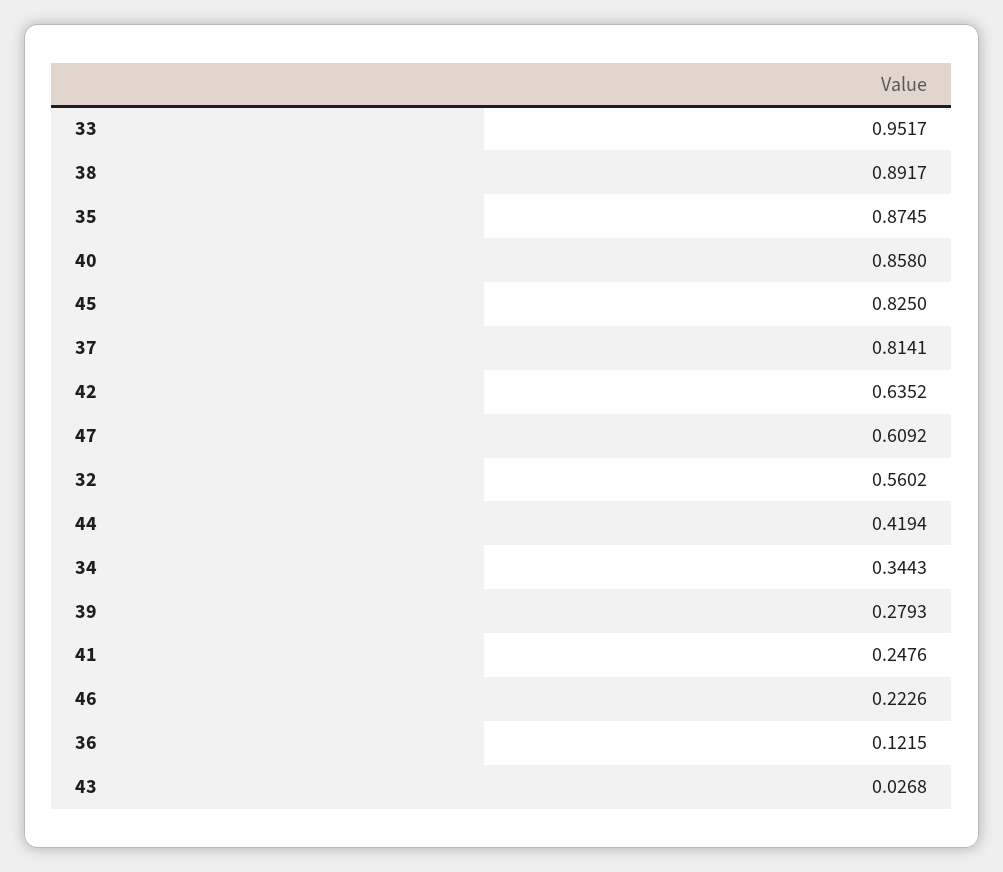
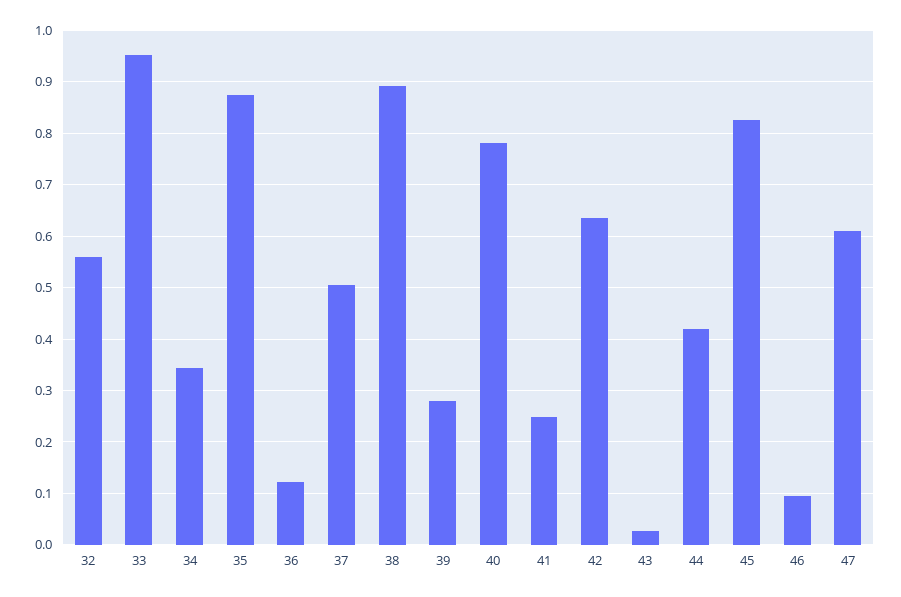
  {
    "33": 0.9517,
    "38": 0.8917,
    "35": 0.8745,
-   "40": 0.858,
+   "40": 0.78,
    "45": 0.825,
-   "37": 0.8141,
+   "37": 0.5,
    "42": 0.6352,
    "47": 0.6092,
    "32": 0.5602,
    "44": 0.4194,
    "34": 0.3443,
    "39": 0.2793,
    "41": 0.2476,
-   "46": 0.2226,
+   "46": 0.1,
    "36": 0.1215,
    "43": 0.0268
  }

